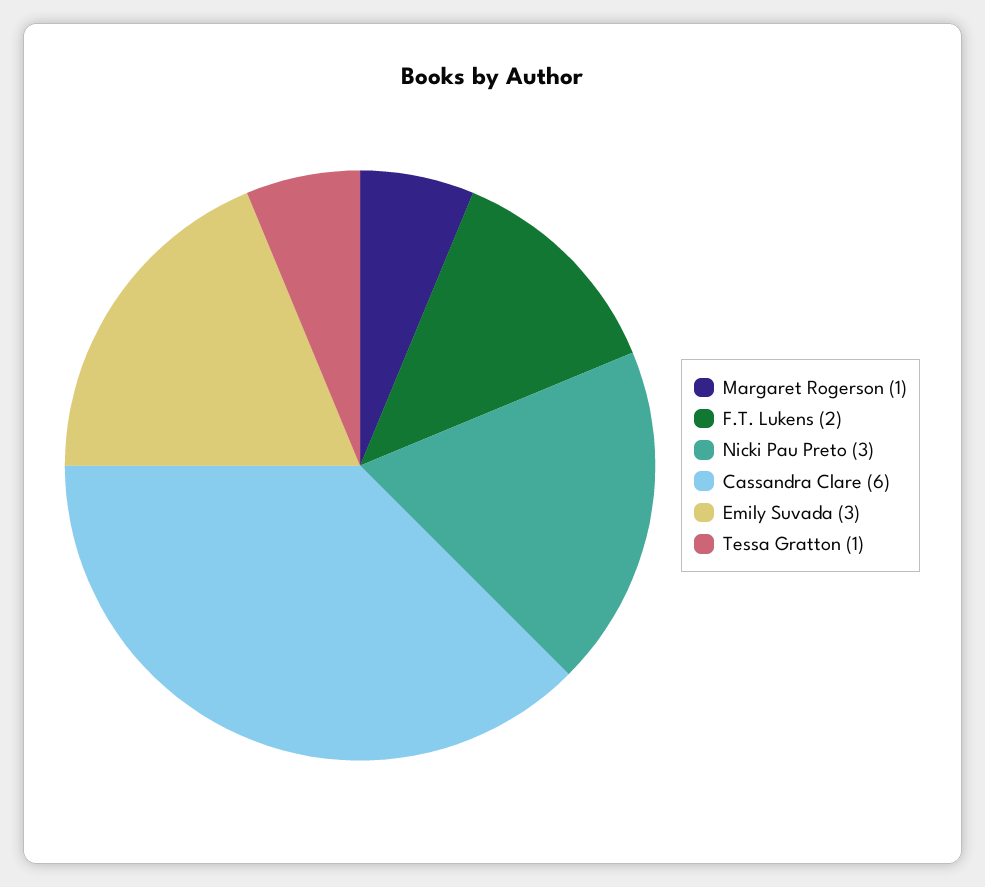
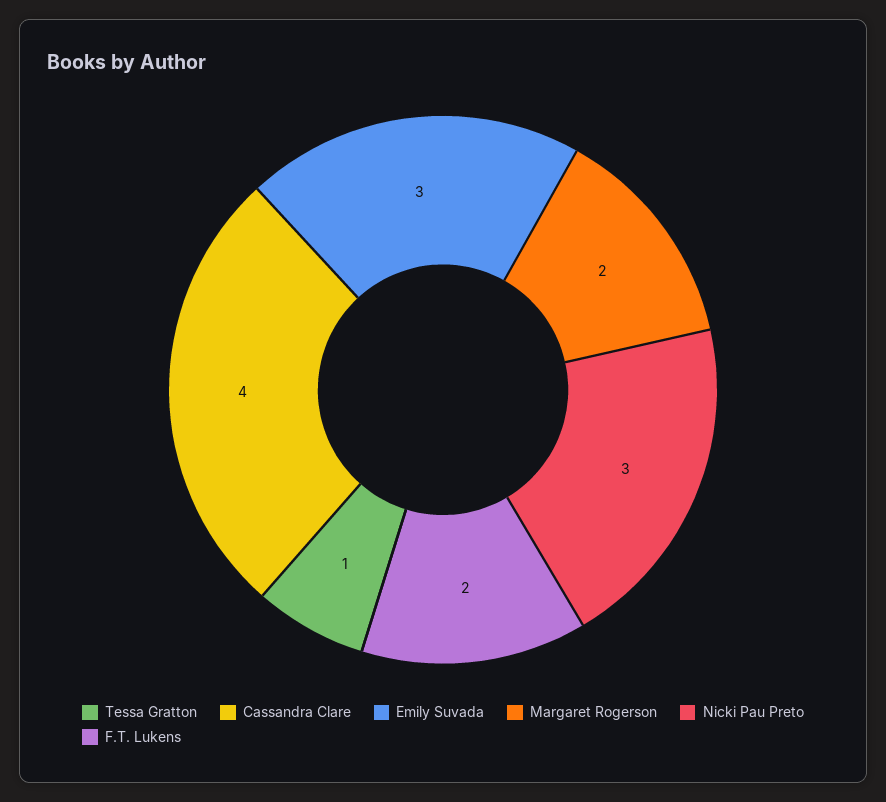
  {
-   "Margaret Rogerson": 1,
+   "Margaret Rogerson": 2,
    "F.T. Lukens": 2,
    "Nicki Pau Preto": 3,
-   "Cassandra Clare": 6,
+   "Cassandra Clare": 4,
    "Emily Suvada": 3,
    "Tessa Gratton": 1
  }

